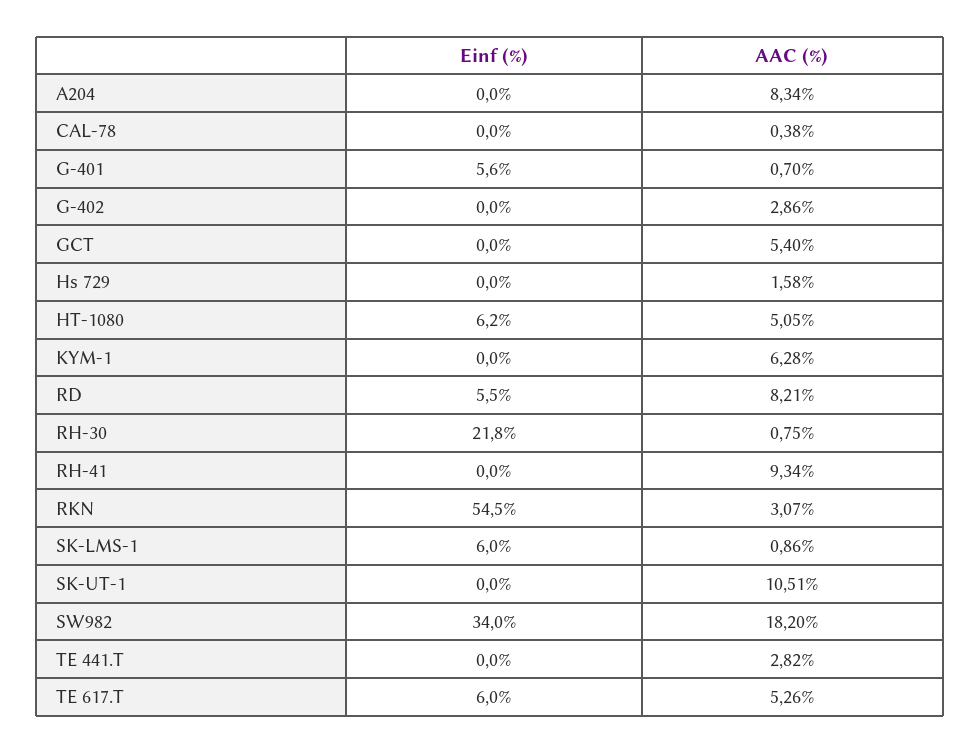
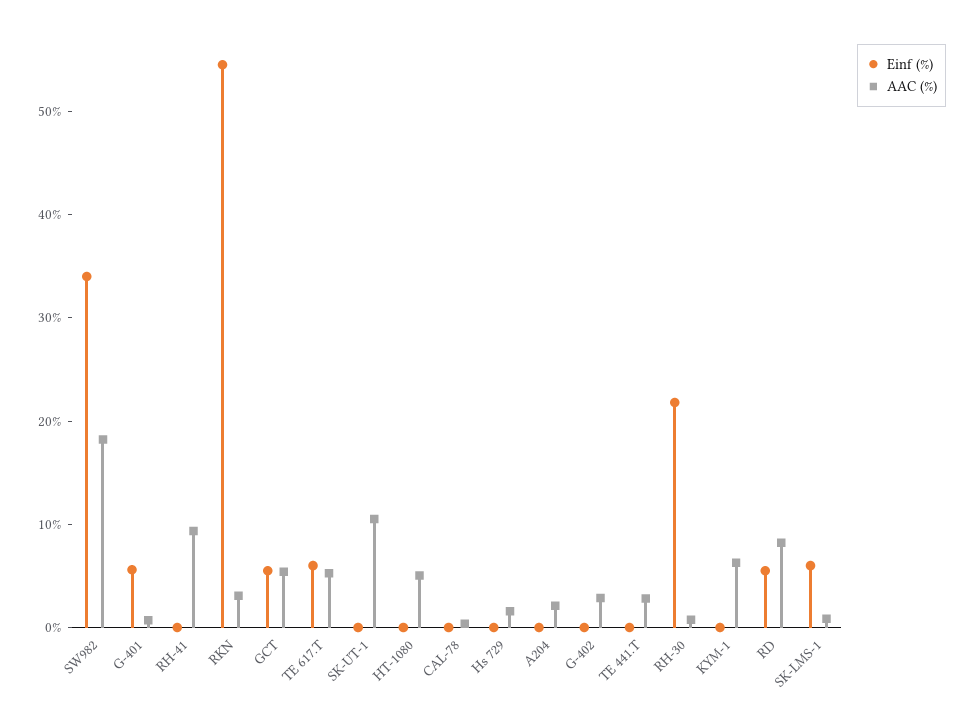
  {
    "Einf (%)": {
      "A204": 0,
      "CAL-78": 0,
      "G-401": 5.6,
      "G-402": 0,
-     "GCT": 0,
+     "GCT": 6,
      "Hs 729": 0,
-     "HT-1080": 6.2,
+     "HT-1080": 0,
      "KYM-1": 0,
      "RD": 5.5,
      "RH-30": 21.8,
      "RH-41": 0,
      "RKN": 54.5,
      "SK-LMS-1": 6,
      "SK-UT-1": 0,
      "SW982": 34,
      "TE 441.T": 0,
      "TE 617.T": 6
    },
    "AAC (%)": {
-     "A204": 8.34,
+     "A204": 2,
      "CAL-78": 0.38,
      "G-401": 0.7,
      "G-402": 2.86,
      "GCT": 5.4,
      "Hs 729": 1.58,
      "HT-1080": 5.05,
      "KYM-1": 6.28,
      "RD": 8.21,
      "RH-30": 0.75,
      "RH-41": 9.34,
      "RKN": 3.07,
      "SK-LMS-1": 0.86,
      "SK-UT-1": 10.51,
      "SW982": 18.2,
      "TE 441.T": 2.82,
      "TE 617.T": 5.26
    }
  }

